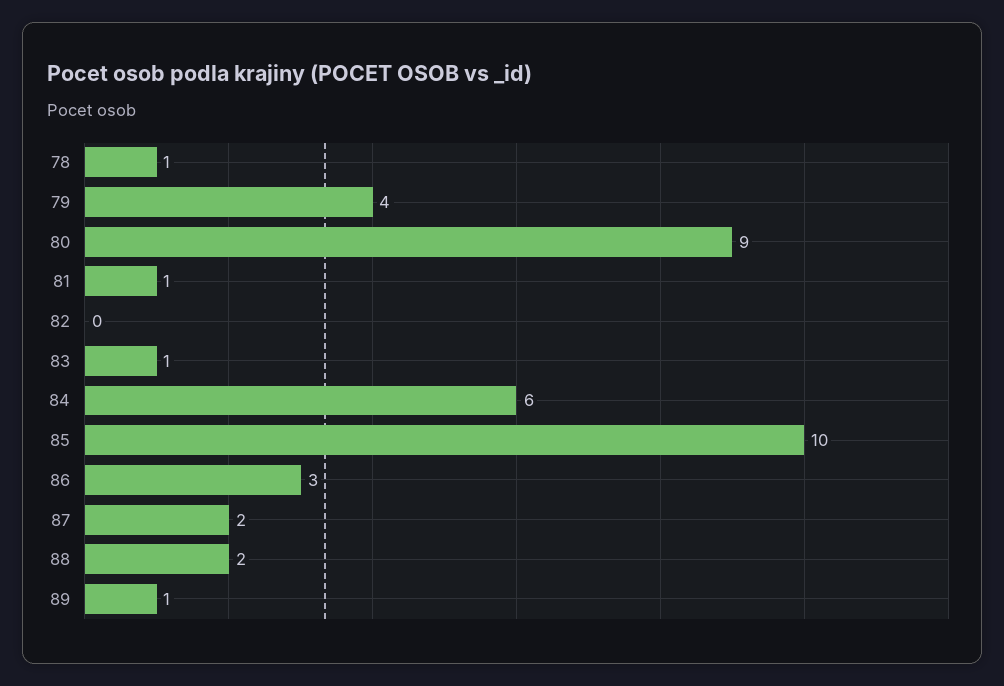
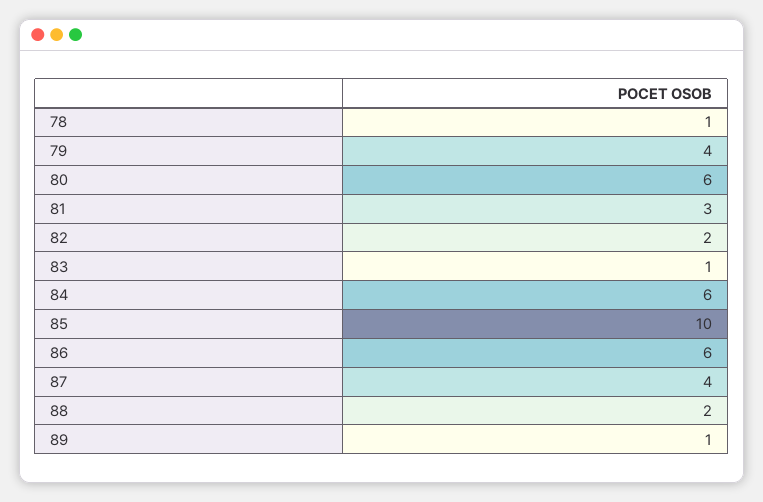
  {
    "78": 1,
    "79": 4,
-   "80": 9,
+   "80": 6,
-   "81": 1,
+   "81": 3,
-   "82": 0,
+   "82": 2,
    "83": 1,
    "84": 6,
    "85": 10,
-   "86": 3,
+   "86": 6,
-   "87": 2,
+   "87": 4,
    "88": 2,
    "89": 1
  }

